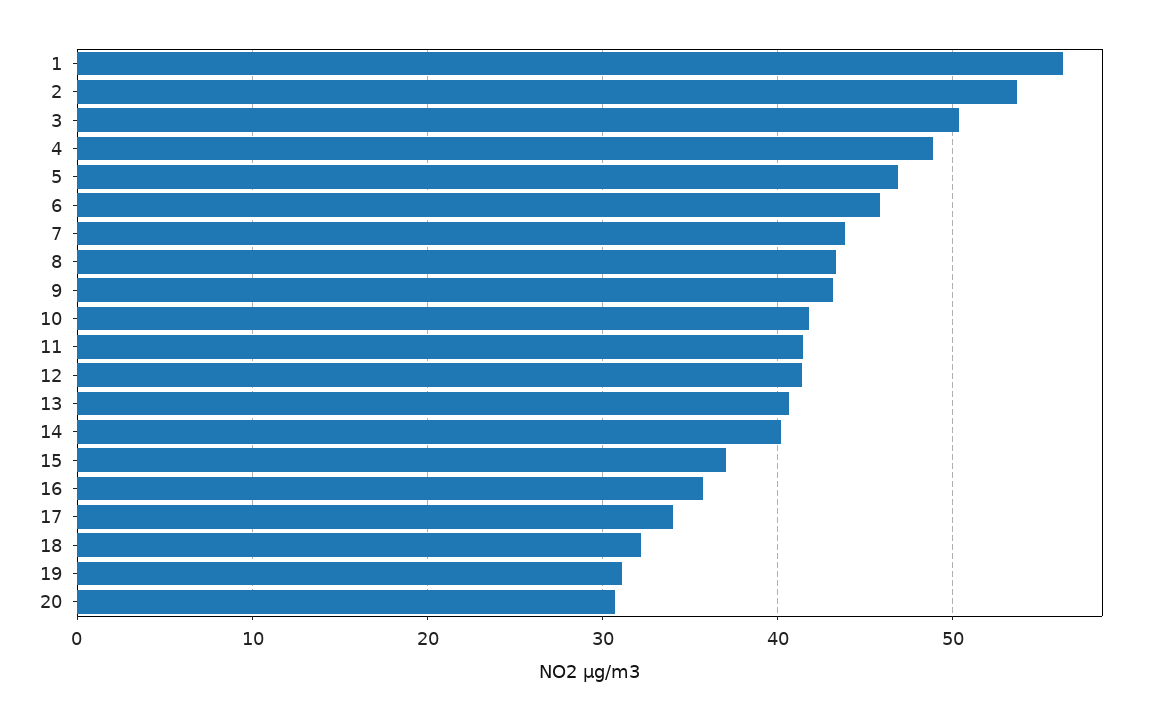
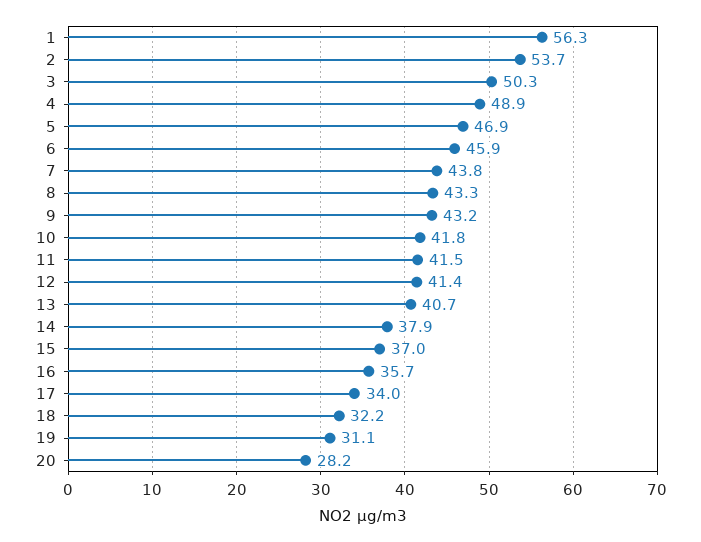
  {
    "1": 56.3,
    "2": 53.7,
    "3": 50.3,
    "4": 48.9,
    "5": 46.9,
    "6": 45.9,
    "7": 43.8,
    "8": 43.3,
    "9": 43.2,
    "10": 41.8,
    "11": 41.5,
    "12": 41.4,
    "13": 40.7,
-   "14": 40,
+   "14": 37.9,
    "15": 37,
    "16": 35.7,
    "17": 34,
    "18": 32.2,
    "19": 31.1,
-   "20": 31
+   "20": 28.2
  }

